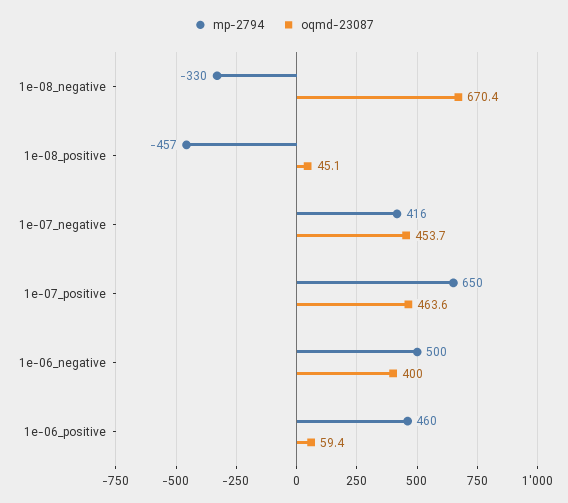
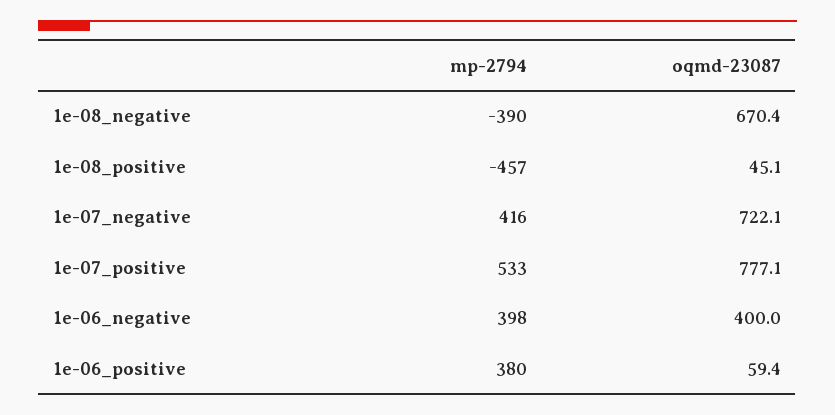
  {
    "mp-2794": {
-     "1e-08_negative": -330,
+     "1e-08_negative": -390,
      "1e-08_positive": -457,
      "1e-07_negative": 416,
-     "1e-07_positive": 650,
+     "1e-07_positive": 533,
-     "1e-06_negative": 500,
+     "1e-06_negative": 398,
-     "1e-06_positive": 460
+     "1e-06_positive": 380
    },
    "oqmd-23087": {
      "1e-08_negative": 670.4,
      "1e-08_positive": 45.1,
-     "1e-07_negative": 453.7,
+     "1e-07_negative": 722.1,
-     "1e-07_positive": 463.6,
+     "1e-07_positive": 777.1,
      "1e-06_negative": 400,
      "1e-06_positive": 59.4
    }
  }

